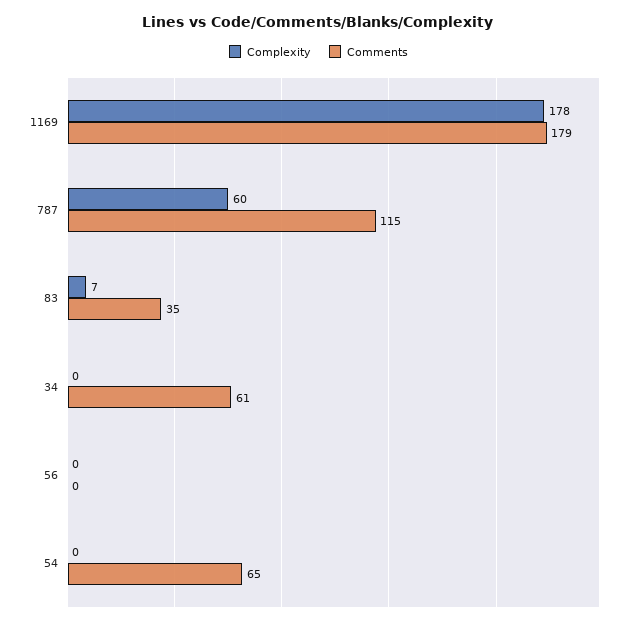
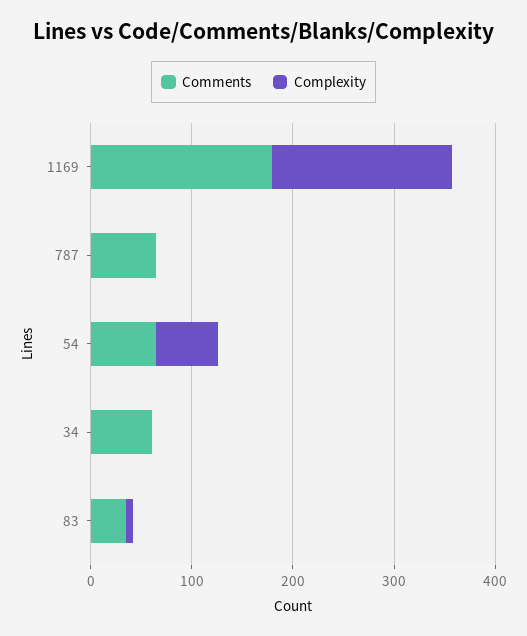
  {
    "Complexity": {
      "1169": 178,
-     "787": 60,
+     "787": 0,
      "83": 7,
      "34": 0,
-     "56": 0,
-     "54": 0
+     "54": 60
    },
    "Comments": {
      "1169": 179,
-     "787": 115,
+     "787": 60,
      "83": 35,
      "34": 61,
-     "56": 0,
      "54": 65
    }
  }

